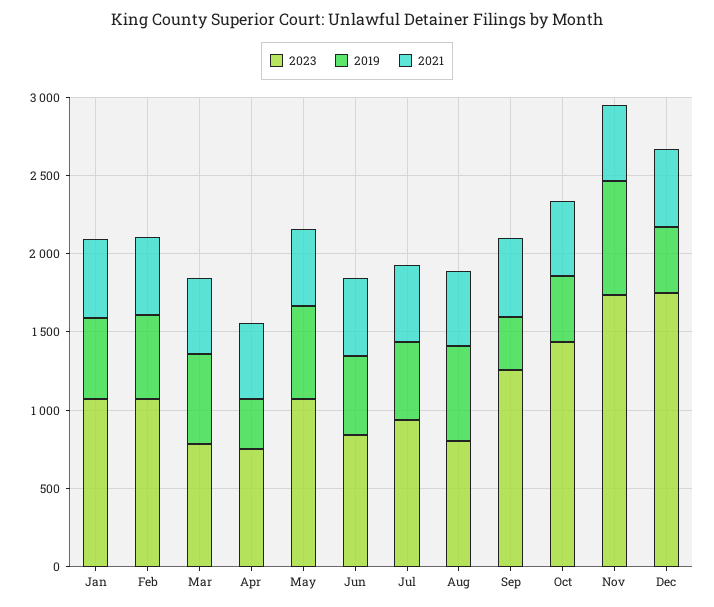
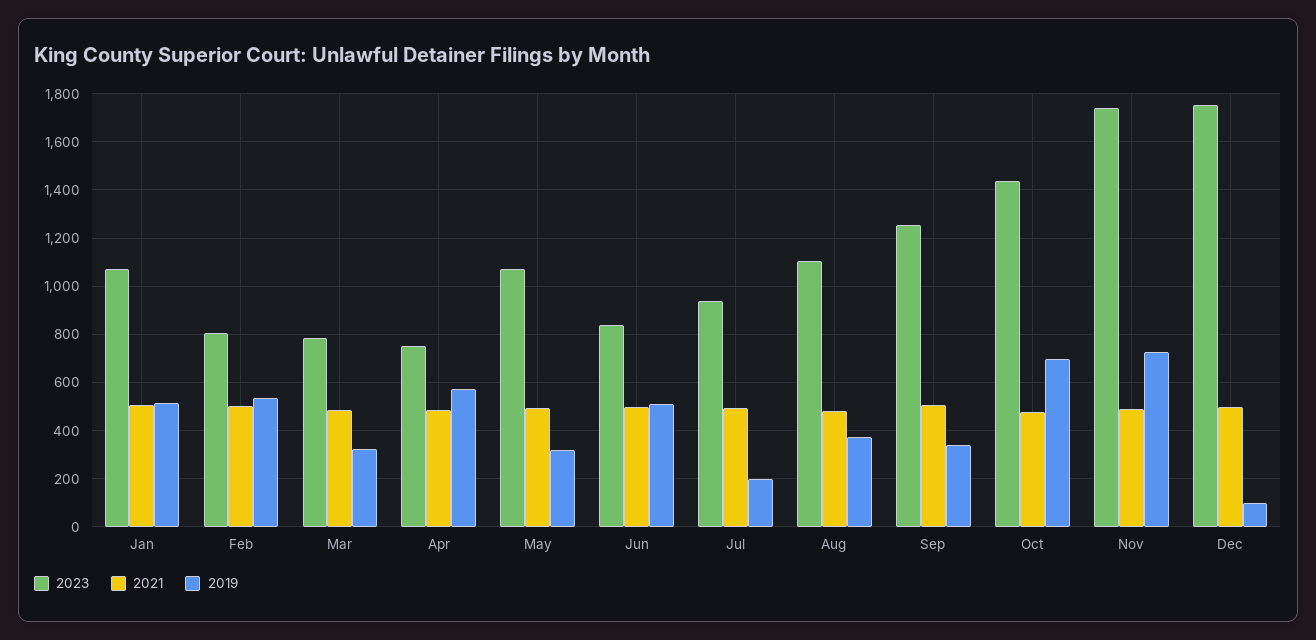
  {
    "2023": {
      "Jan": 1075,
-     "Feb": 1100,
+     "Feb": 800,
      "Mar": 775,
      "Apr": 750,
      "May": 1075,
      "Jun": 850,
      "Jul": 950,
-     "Aug": 800,
+     "Aug": 1100,
      "Sep": 1250,
      "Oct": 1450,
      "Nov": 1750,
      "Dec": 1750
    },
    "2019": {
      "Jan": 525,
      "Feb": 525,
-     "Mar": 600,
+     "Mar": 325,
-     "Apr": 300,
+     "Apr": 575,
-     "May": 600,
+     "May": 325,
      "Jun": 500,
-     "Jul": 500,
+     "Jul": 200,
-     "Aug": 600,
+     "Aug": 375,
      "Sep": 350,
-     "Oct": 400,
+     "Oct": 700,
      "Nov": 725,
-     "Dec": 400
+     "Dec": 100
    },
    "2021": {
      "Jan": 500,
      "Feb": 500,
      "Mar": 475,
      "Apr": 475,
      "May": 500,
      "Jun": 500,
      "Jul": 500,
      "Aug": 475,
      "Sep": 500,
      "Oct": 475,
      "Nov": 500,
      "Dec": 500
    }
  }

